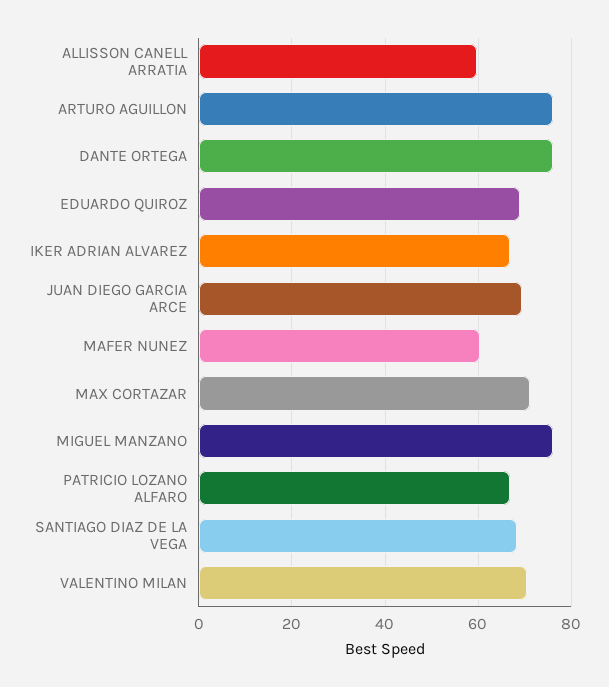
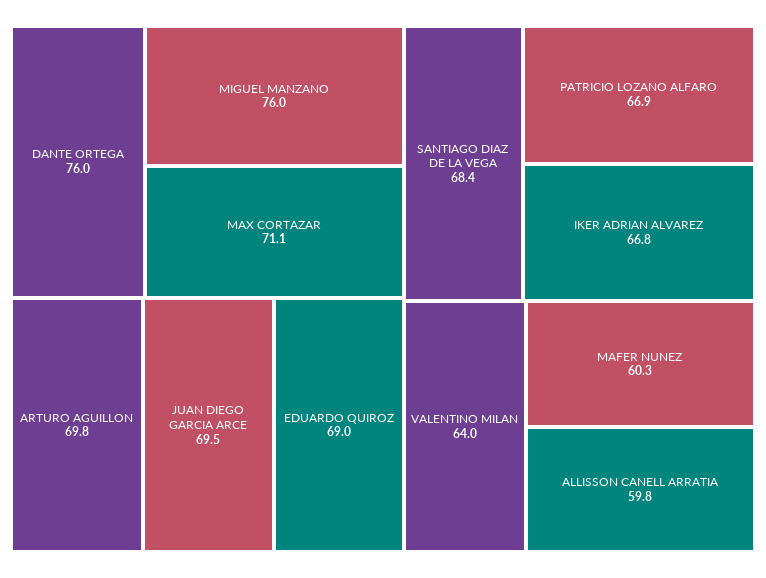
  {
    "ALLISSON CANELL ARRATIA": 59.8,
-   "ARTURO AGUILLON": 76,
+   "ARTURO AGUILLON": 69.8,
    "DANTE ORTEGA": 76,
    "EDUARDO QUIROZ": 69,
    "IKER ADRIAN ALVAREZ": 66.8,
    "JUAN DIEGO GARCIA ARCE": 69.5,
    "MAFER NUNEZ": 60.3,
    "MAX CORTAZAR": 71.1,
    "MIGUEL MANZANO": 76,
    "PATRICIO LOZANO ALFARO": 66.9,
    "SANTIAGO DIAZ DE LA VEGA": 68.4,
-   "VALENTINO MILAN": 70
+   "VALENTINO MILAN": 64
  }

